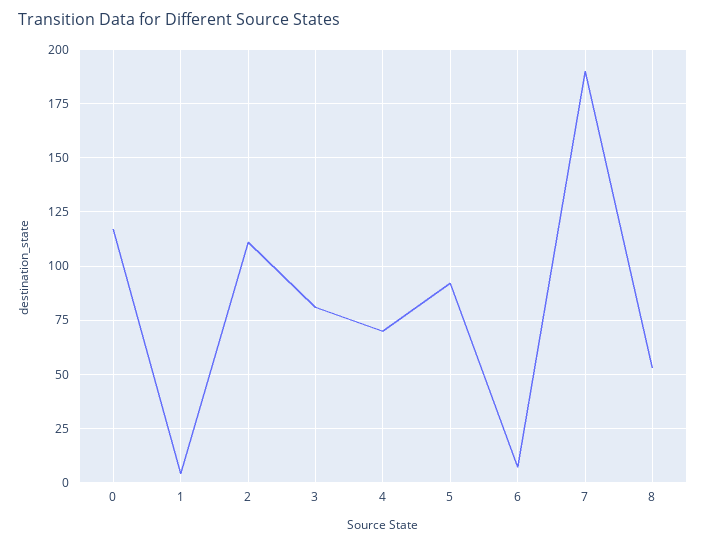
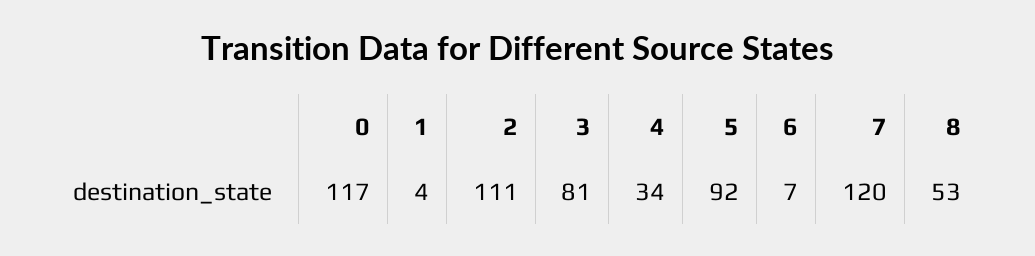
  {
    "0": 117,
    "1": 4,
    "2": 111,
    "3": 81,
-   "4": 70,
+   "4": 34,
    "5": 92,
    "6": 7,
-   "7": 190,
+   "7": 120,
    "8": 53
  }

